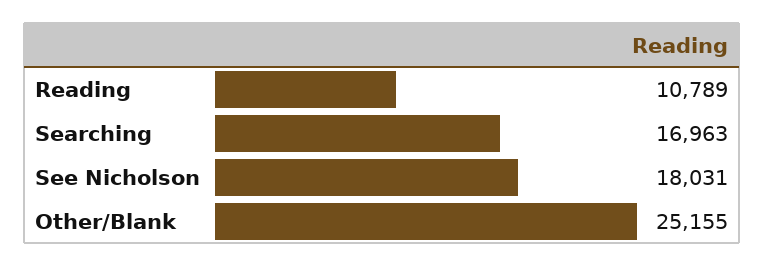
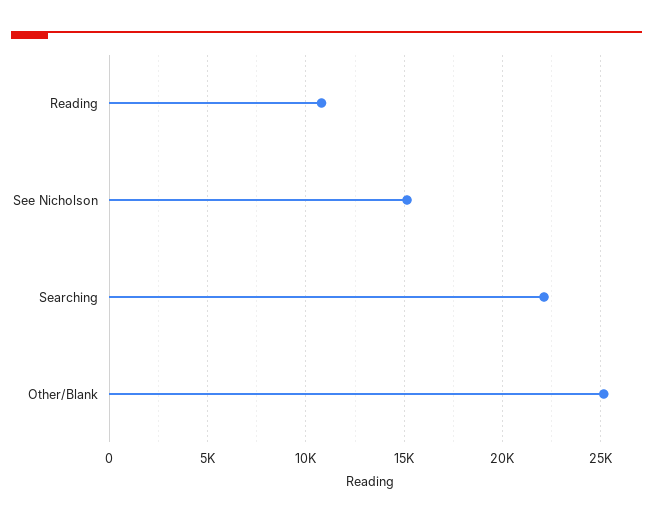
  {
    "Reading": 10789,
-   "Searching": 16963,
+   "Searching": 22000,
-   "See Nicholson": 18031,
+   "See Nicholson": 15000,
    "Other/Blank": 25155
  }

